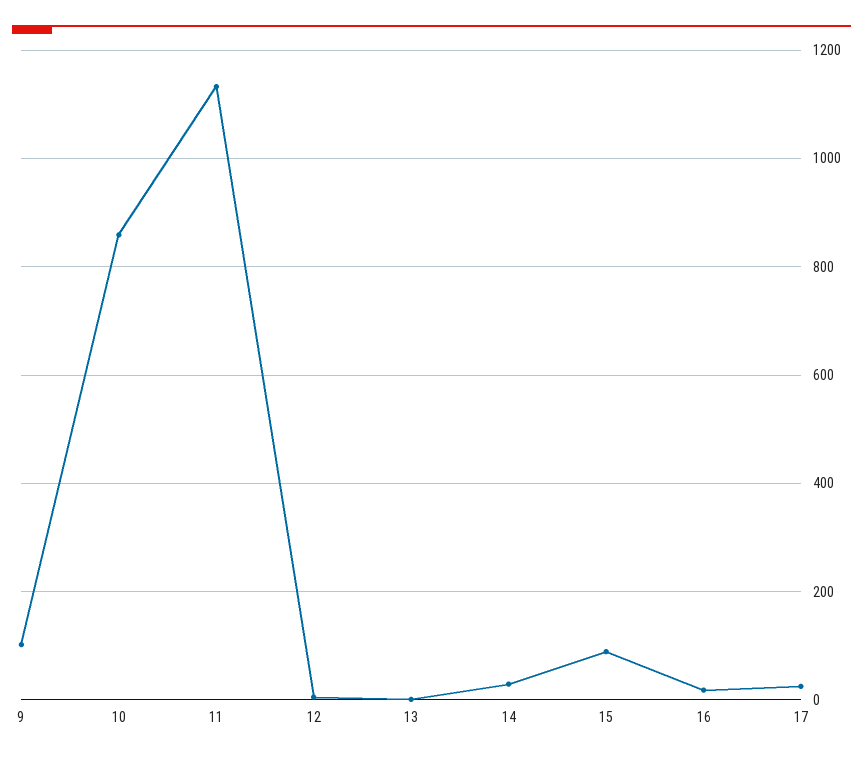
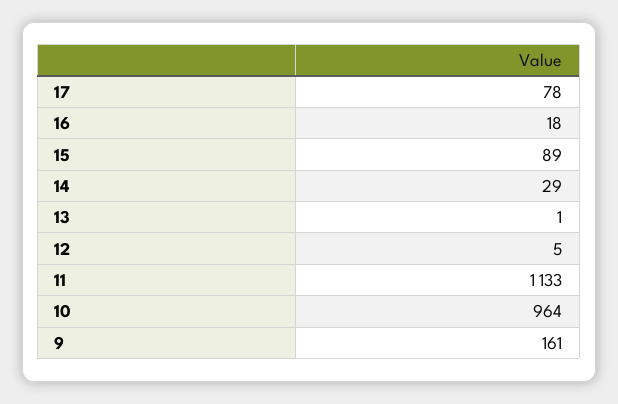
  {
-   "9": 100,
+   "9": 161,
-   "10": 860,
+   "10": 964,
    "11": 1133,
    "12": 5,
    "13": 1,
    "14": 29,
    "15": 89,
    "16": 18,
-   "17": 20
+   "17": 78
  }

